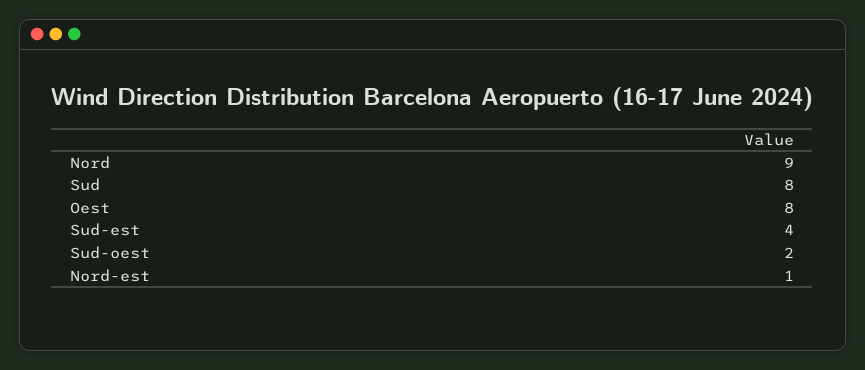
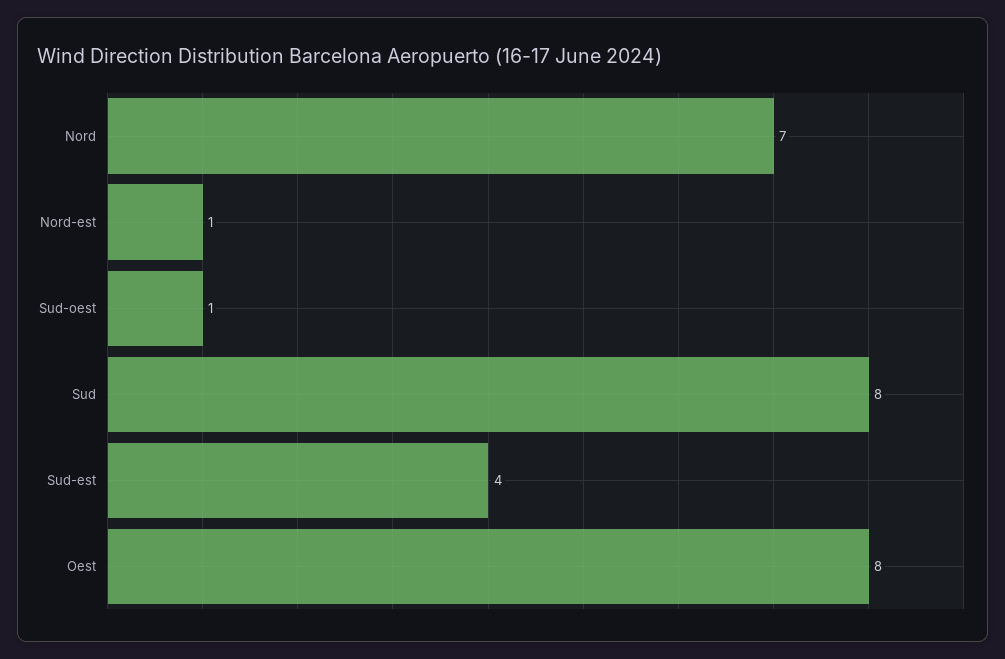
  {
-   "Nord": 9,
+   "Nord": 7,
    "Sud": 8,
    "Oest": 8,
    "Sud-est": 4,
-   "Sud-oest": 2,
+   "Sud-oest": 1,
    "Nord-est": 1
  }

